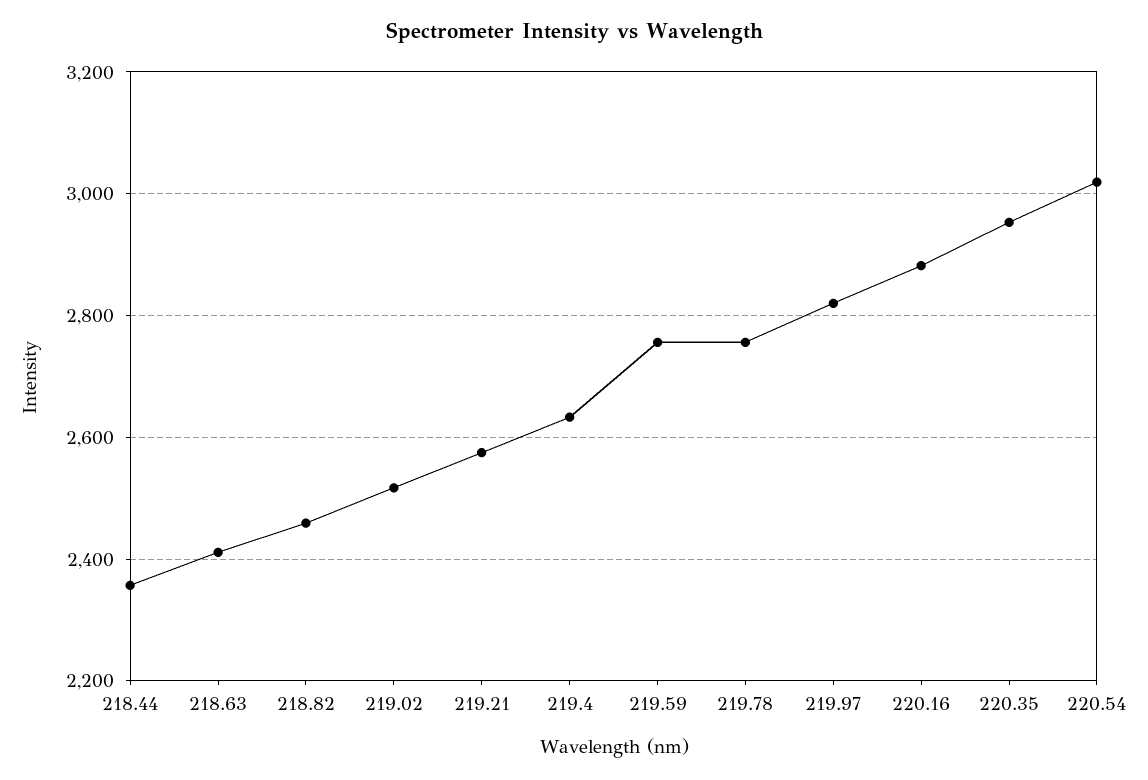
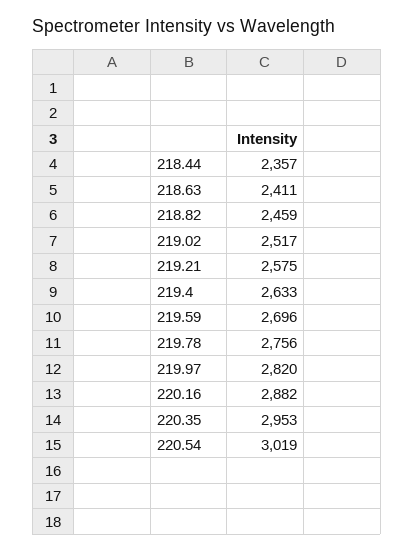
  {
    "218.44": 2357,
    "218.63": 2411,
    "218.82": 2459,
    "219.02": 2517,
    "219.21": 2575,
    "219.4": 2633,
-   "219.59": 2760,
+   "219.59": 2696,
    "219.78": 2756,
    "219.97": 2820,
    "220.16": 2882,
    "220.35": 2953,
    "220.54": 3019
  }

